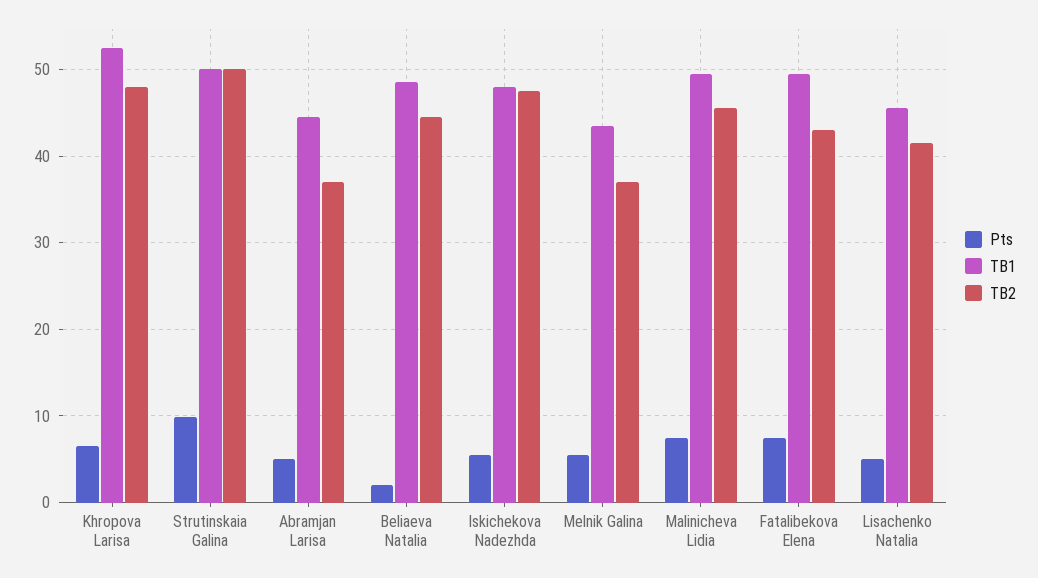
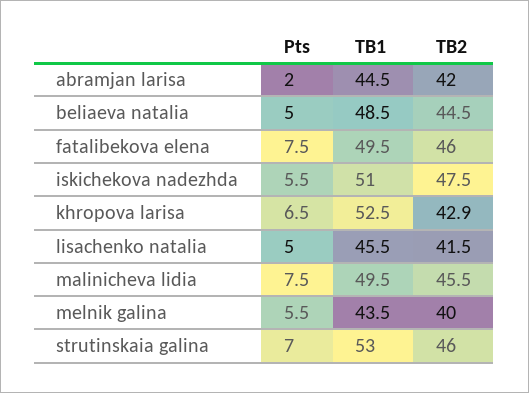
  {
    "Pts": {
      "Khropova Larisa": 6.5,
-     "Strutinskaia Galina": 10,
+     "Strutinskaia Galina": 7,
-     "Abramjan Larisa": 5,
+     "Abramjan Larisa": 2,
-     "Beliaeva Natalia": 2,
+     "Beliaeva Natalia": 5,
      "Iskichekova Nadezhda": 5.5,
      "Melnik Galina": 5.5,
      "Malinicheva Lidia": 7.5,
      "Fatalibekova Elena": 7.5,
      "Lisachenko Natalia": 5
    },
    "TB1": {
      "Khropova Larisa": 52.5,
-     "Strutinskaia Galina": 50,
+     "Strutinskaia Galina": 53,
      "Abramjan Larisa": 44.5,
      "Beliaeva Natalia": 48.5,
-     "Iskichekova Nadezhda": 48,
+     "Iskichekova Nadezhda": 51,
      "Melnik Galina": 43.5,
      "Malinicheva Lidia": 49.5,
      "Fatalibekova Elena": 49.5,
      "Lisachenko Natalia": 45.5
    },
    "TB2": {
-     "Khropova Larisa": 48,
+     "Khropova Larisa": 42.9,
-     "Strutinskaia Galina": 50,
+     "Strutinskaia Galina": 46,
-     "Abramjan Larisa": 37,
+     "Abramjan Larisa": 42,
      "Beliaeva Natalia": 44.5,
      "Iskichekova Nadezhda": 47.5,
-     "Melnik Galina": 37,
+     "Melnik Galina": 40,
      "Malinicheva Lidia": 45.5,
-     "Fatalibekova Elena": 43,
+     "Fatalibekova Elena": 46,
      "Lisachenko Natalia": 41.5
    }
  }

